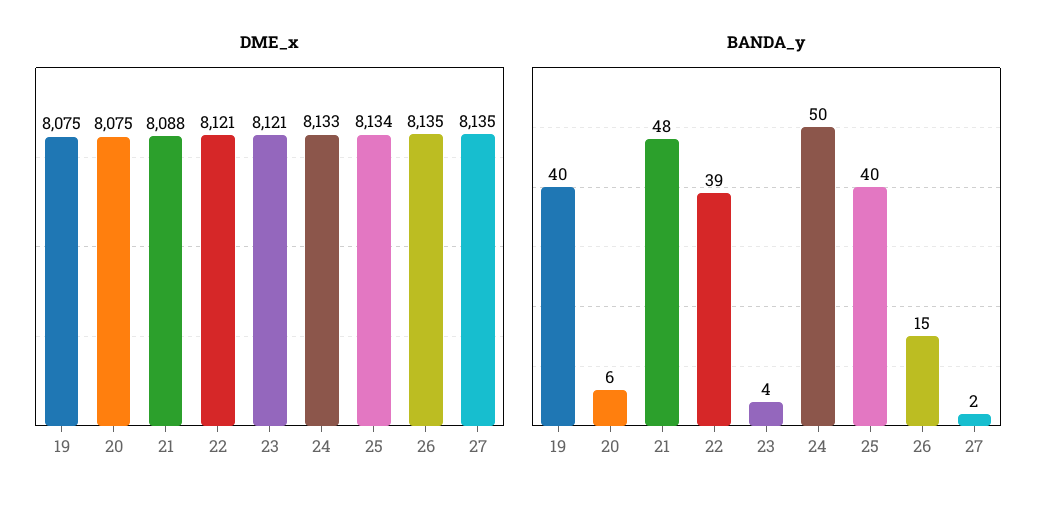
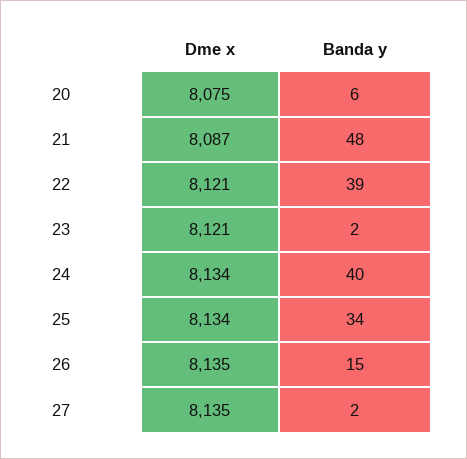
  {
    "DME_x": {
-     "19": 8075,
      "20": 8075,
-     "21": 8088,
+     "21": 8087,
      "22": 8121,
      "23": 8121,
-     "24": 8133,
+     "24": 8134,
      "25": 8134,
      "26": 8135,
      "27": 8135
    },
    "BANDA_y": {
-     "19": 40,
      "20": 6,
      "21": 48,
      "22": 39,
-     "23": 4,
+     "23": 2,
-     "24": 50,
+     "24": 40,
-     "25": 40,
+     "25": 34,
      "26": 15,
      "27": 2
    }
  }

